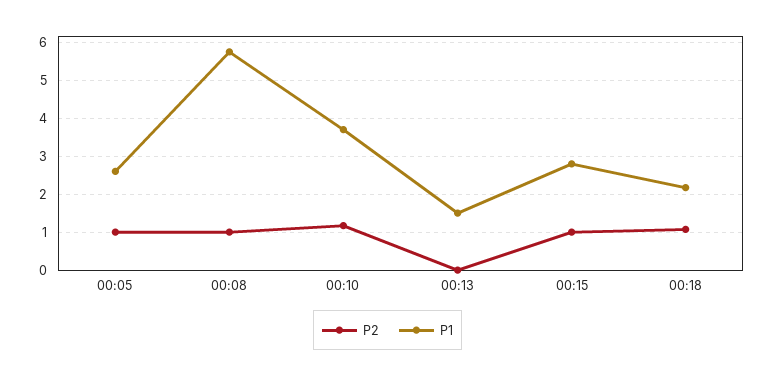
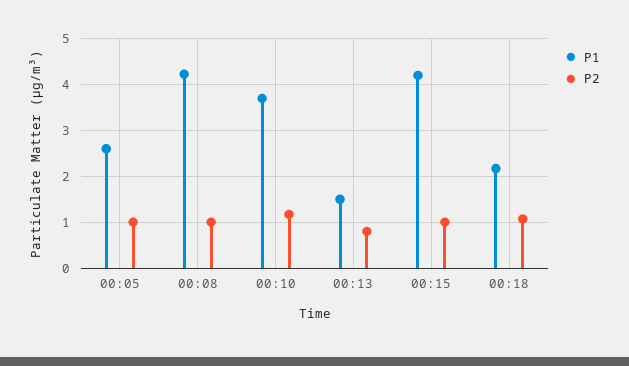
  {
    "P2": {
      "00:05": 1,
      "00:08": 1,
      "00:10": 1.2,
-     "00:13": 0,
+     "00:13": 0.8,
      "00:15": 1,
      "00:18": 1
    },
    "P1": {
      "00:05": 2.6,
-     "00:08": 5.8,
+     "00:08": 4.2,
      "00:10": 3.8,
      "00:13": 1.6,
-     "00:15": 2.8,
+     "00:15": 4.2,
      "00:18": 2.2
    }
  }

